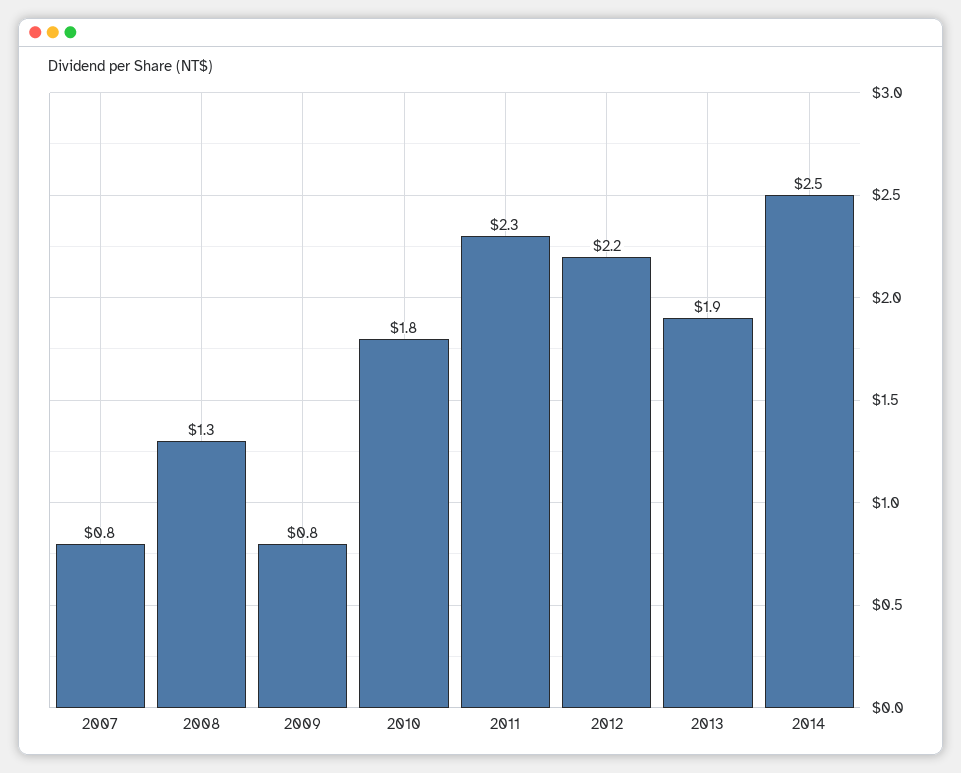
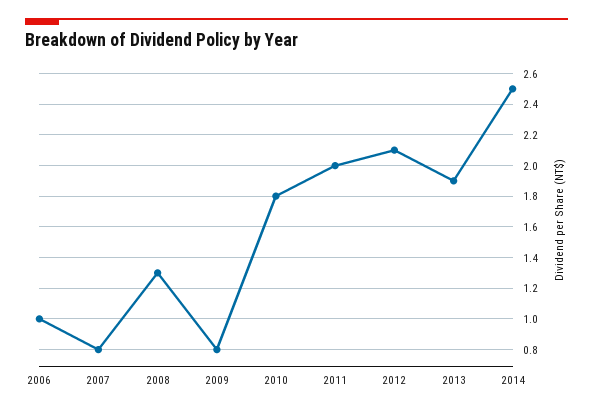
  {
    "2007": 0.8,
    "2008": 1.3,
    "2009": 0.8,
    "2010": 1.8,
-   "2011": 2.3,
+   "2011": 2,
-   "2012": 2.2,
+   "2012": 2.1,
    "2013": 1.9,
-   "2014": 2.5
+   "2014": 2.5,
+   "2006": 1
  }

